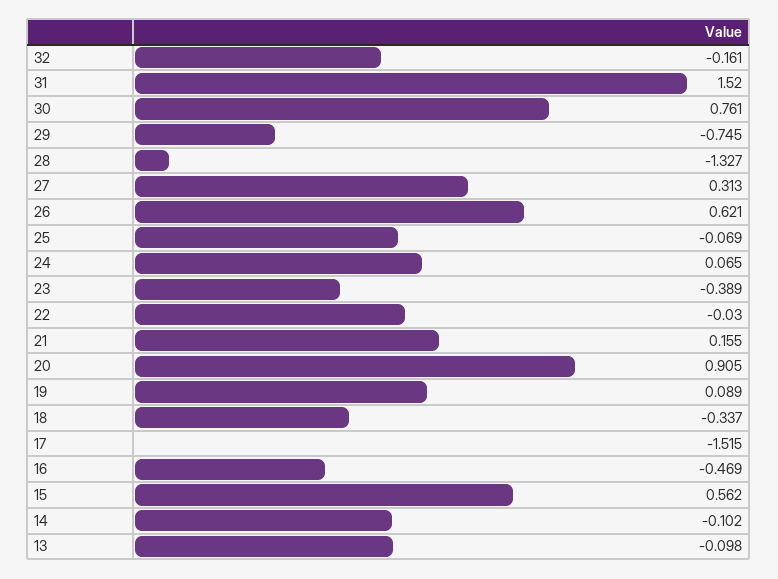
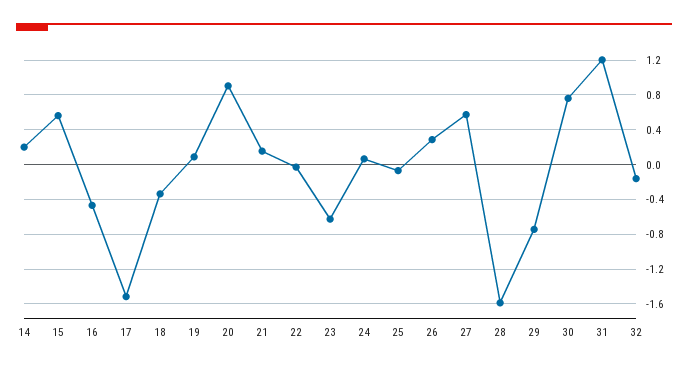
  {
    "32": -0.161,
-   "31": 1.52,
+   "31": 1.2,
    "30": 0.761,
    "29": -0.745,
-   "28": -1.327,
+   "28": -1.6,
-   "27": 0.313,
+   "27": 0.6,
-   "26": 0.621,
+   "26": 0.3,
    "25": -0.069,
    "24": 0.065,
-   "23": -0.389,
+   "23": -0.6,
    "22": -0.03,
    "21": 0.155,
    "20": 0.905,
    "19": 0.089,
    "18": -0.337,
    "17": -1.515,
    "16": -0.469,
    "15": 0.562,
-   "14": -0.102,
+   "14": 0.2
-   "13": -0.098
  }

